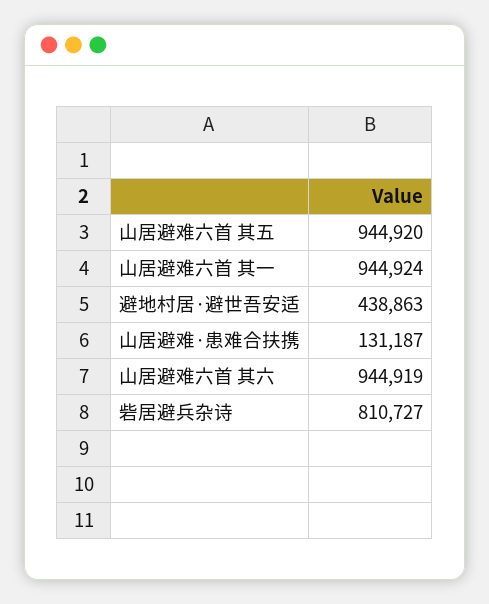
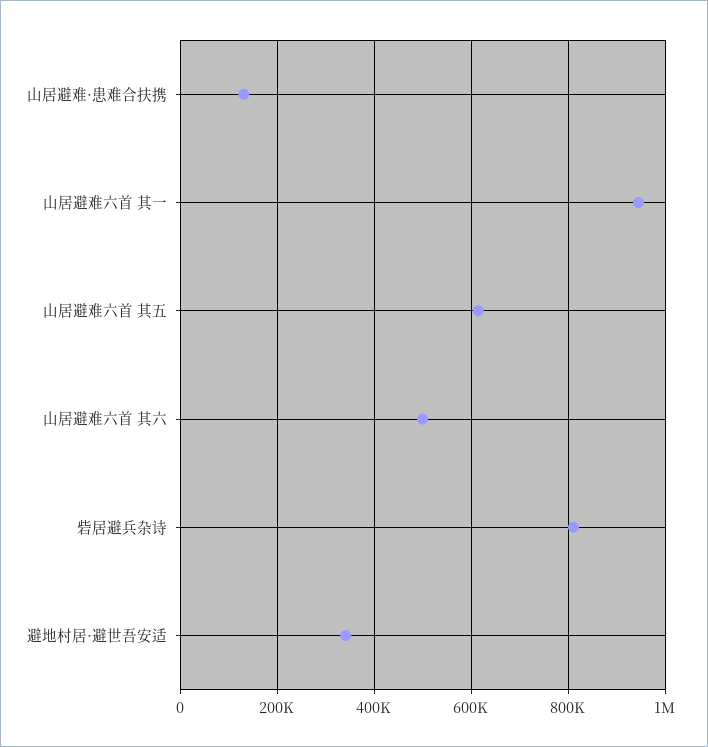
  {
-   "山居避难六首 其五": 944920,
+   "山居避难六首 其五": 620000,
    "山居避难六首 其一": 944924,
-   "避地村居·避世吾安适": 438863,
+   "避地村居·避世吾安适": 340000,
    "山居避难·患难合扶携": 131187,
-   "山居避难六首 其六": 944919,
+   "山居避难六首 其六": 500000,
    "砦居避兵杂诗": 810727
  }

